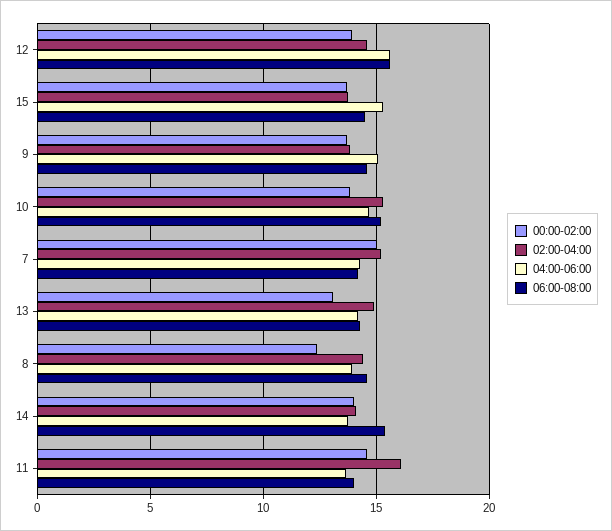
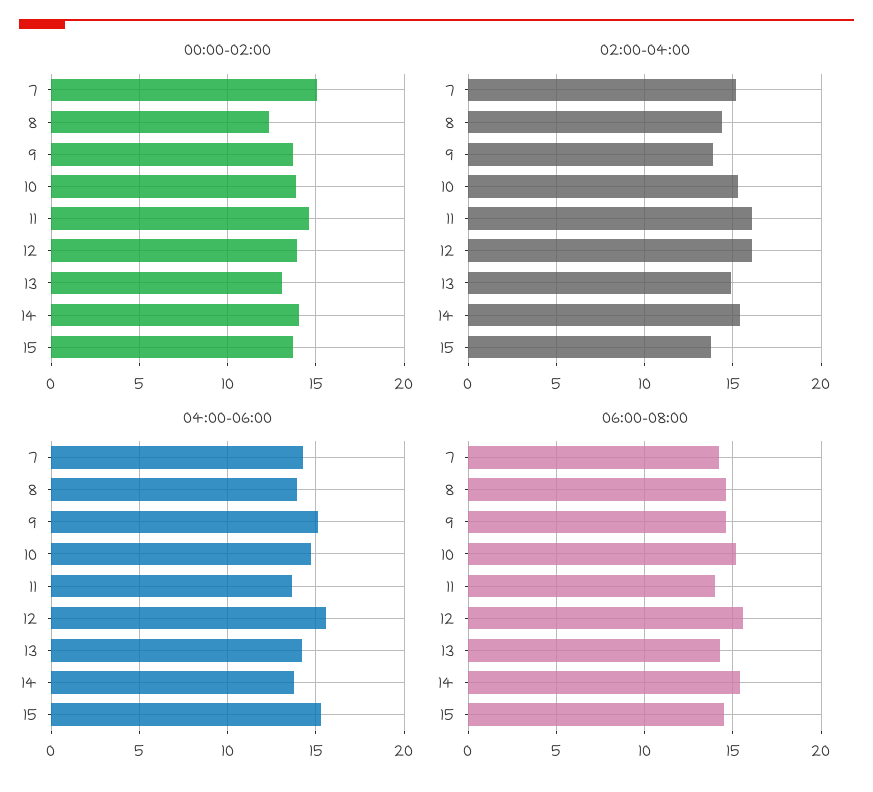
  {
    "00:00-02:00": {
      "12": 14,
      "15": 13.5,
      "9": 13.5,
      "10": 14,
      "7": 15,
      "13": 13,
      "8": 12.5,
      "14": 14,
      "11": 14.5
    },
    "02:00-04:00": {
-     "12": 14.5,
+     "12": 16,
      "15": 14,
      "9": 14,
      "10": 15.5,
      "7": 15,
      "13": 15,
      "8": 14.5,
-     "14": 14,
+     "14": 15.5,
      "11": 16
    },
    "04:00-06:00": {
      "12": 15.5,
      "15": 15.5,
      "9": 15,
      "10": 14.5,
      "7": 14.5,
      "13": 14,
      "8": 14,
      "14": 14,
      "11": 13.5
    },
    "06:00-08:00": {
      "12": 15.5,
      "15": 14.5,
      "9": 14.5,
      "10": 15,
      "7": 14,
      "13": 14.5,
      "8": 14.5,
      "14": 15.5,
      "11": 14
    }
  }

